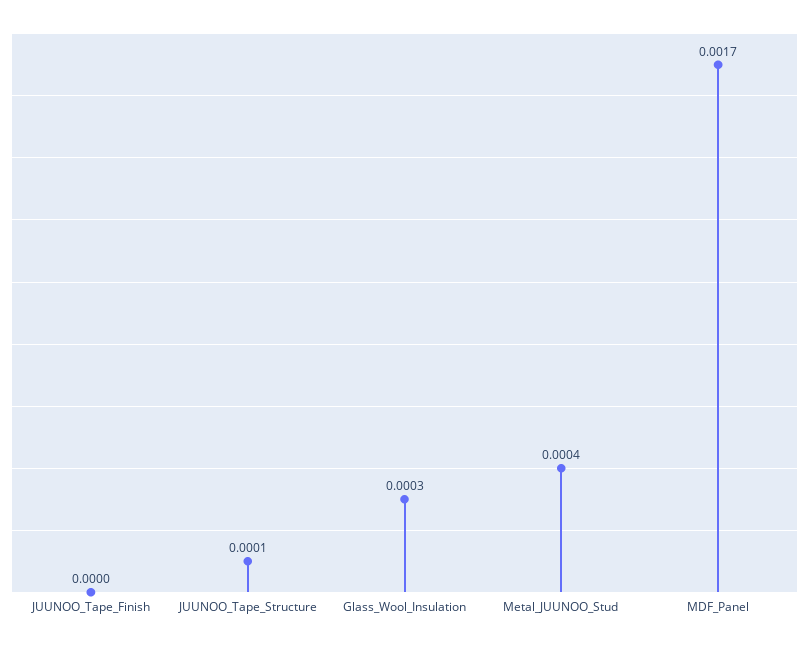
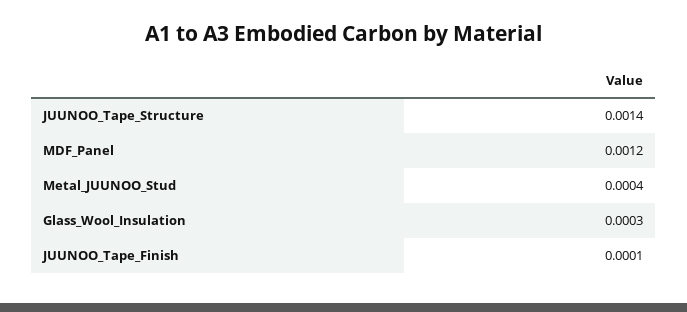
  {
-   "JUUNOO_Tape_Finish": 0,
+   "JUUNOO_Tape_Finish": 0.0001,
-   "JUUNOO_Tape_Structure": 0.0001,
+   "JUUNOO_Tape_Structure": 0.0014,
    "Glass_Wool_Insulation": 0.0003,
    "Metal_JUUNOO_Stud": 0.0004,
-   "MDF_Panel": 0.0017
+   "MDF_Panel": 0.0012
  }

